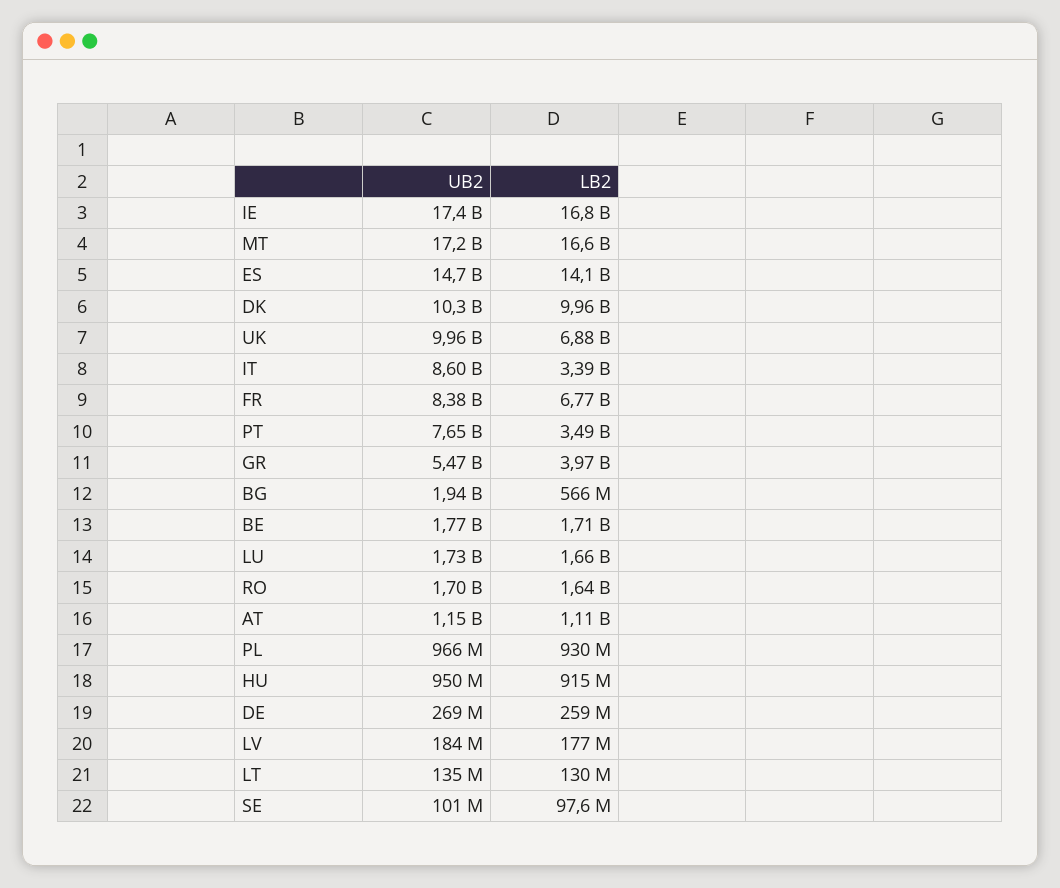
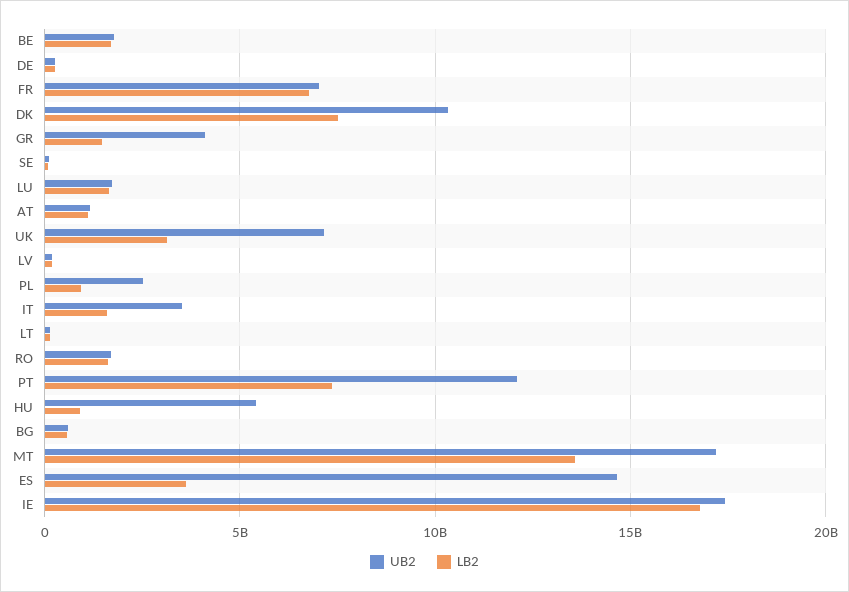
  {
    "UB2": {
      "IE": 17400000000,
      "MT": 17200000000,
      "ES": 14700000000,
      "DK": 10300000000,
-     "UK": 9960000000,
+     "UK": 7000000000,
-     "IT": 8600000000,
+     "IT": 3500000000,
-     "FR": 8380000000,
+     "FR": 7000000000,
-     "PT": 7650000000,
+     "PT": 12000000000,
-     "GR": 5470000000,
+     "GR": 4000000000,
-     "BG": 1940000000,
+     "BG": 500000000,
      "BE": 1770000000,
      "LU": 1730000000,
      "RO": 1700000000,
      "AT": 1150000000,
-     "PL": 966000000,
+     "PL": 2500000000,
-     "HU": 950000000,
+     "HU": 5500000000,
      "DE": 269000000,
      "LV": 184000000,
      "LT": 135000000,
      "SE": 101000000
    },
    "LB2": {
      "IE": 16800000000,
-     "MT": 16600000000,
+     "MT": 13500000000,
-     "ES": 14100000000,
+     "ES": 3500000000,
-     "DK": 9960000000,
+     "DK": 7500000000,
-     "UK": 6880000000,
+     "UK": 3000000000,
-     "IT": 3390000000,
+     "IT": 1500000000,
      "FR": 6770000000,
-     "PT": 3490000000,
+     "PT": 7500000000,
-     "GR": 3970000000,
+     "GR": 1500000000,
      "BG": 566000000,
      "BE": 1710000000,
      "LU": 1660000000,
      "RO": 1640000000,
      "AT": 1110000000,
      "PL": 930000000,
      "HU": 915000000,
      "DE": 259000000,
      "LV": 177000000,
      "LT": 130000000,
      "SE": 97600000
    }
  }

